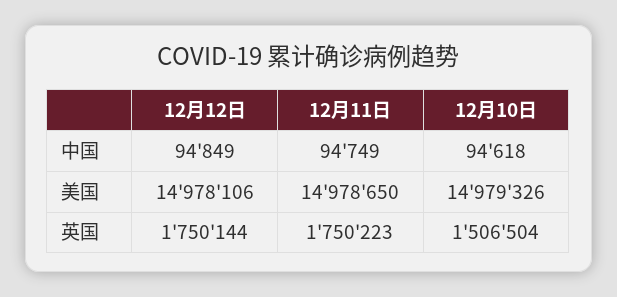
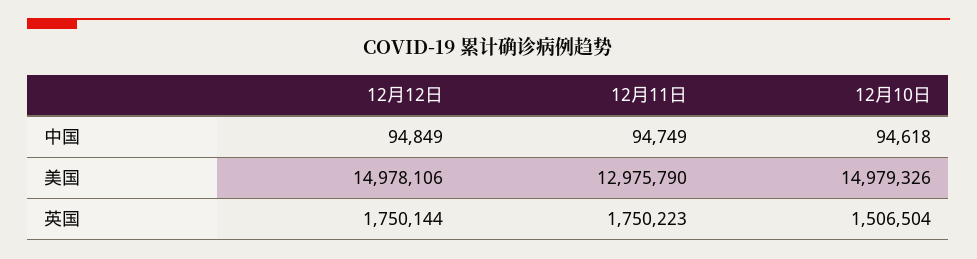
  {
    "12月12日": {
      "中国": 94849,
      "美国": 14978106,
      "英国": 1750144
    },
    "12月11日": {
      "中国": 94749,
-     "美国": 14978650,
+     "美国": 12975790,
      "英国": 1750223
    },
    "12月10日": {
      "中国": 94618,
      "美国": 14979326,
      "英国": 1506504
    }
  }

